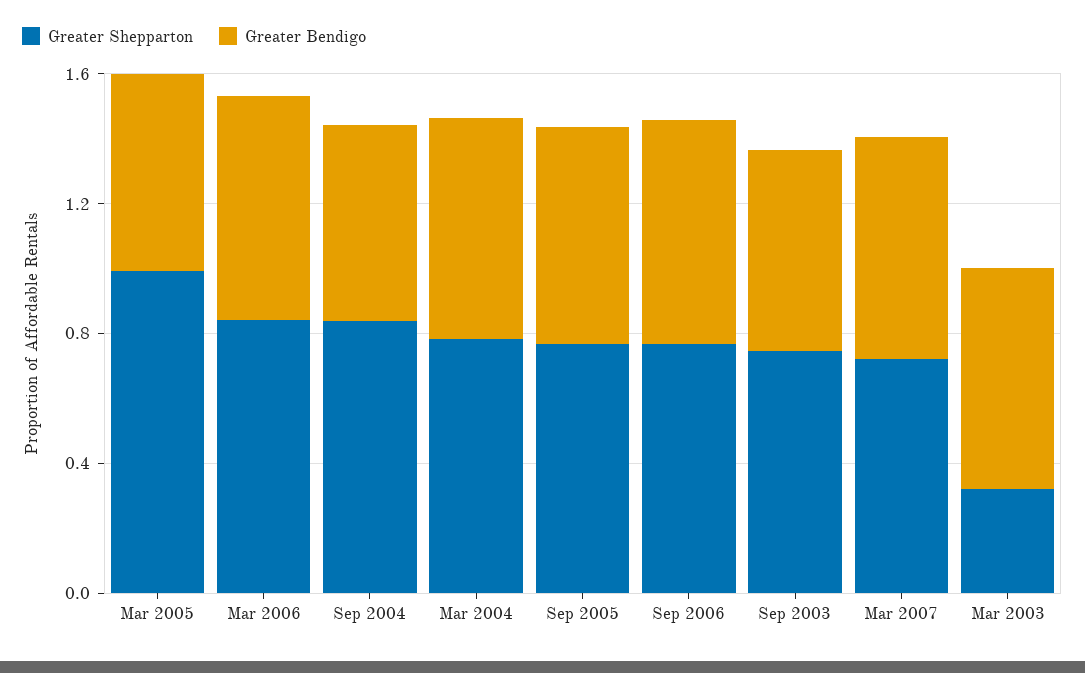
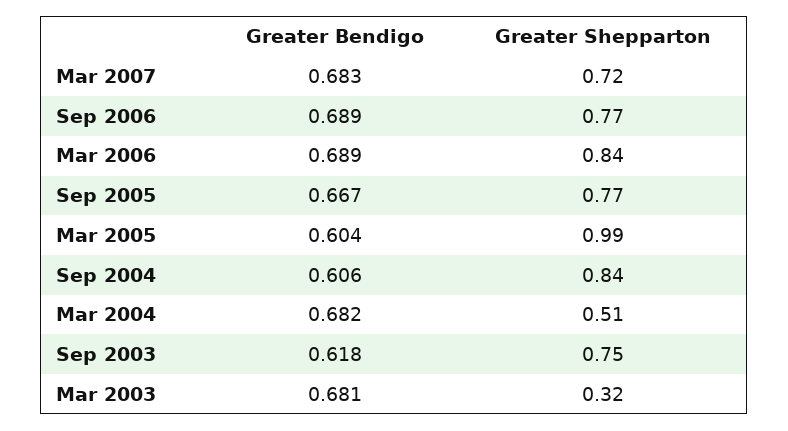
  {
    "Greater Shepparton": {
      "Mar 2005": 0.99,
      "Mar 2006": 0.84,
      "Sep 2004": 0.84,
-     "Mar 2004": 0.8,
+     "Mar 2004": 0.51,
      "Sep 2005": 0.77,
      "Sep 2006": 0.77,
      "Sep 2003": 0.75,
      "Mar 2007": 0.72,
      "Mar 2003": 0.32
    },
    "Greater Bendigo": {
      "Mar 2005": 0.604,
      "Mar 2006": 0.689,
      "Sep 2004": 0.606,
      "Mar 2004": 0.682,
      "Sep 2005": 0.667,
      "Sep 2006": 0.689,
      "Sep 2003": 0.618,
      "Mar 2007": 0.683,
      "Mar 2003": 0.681
    }
  }

